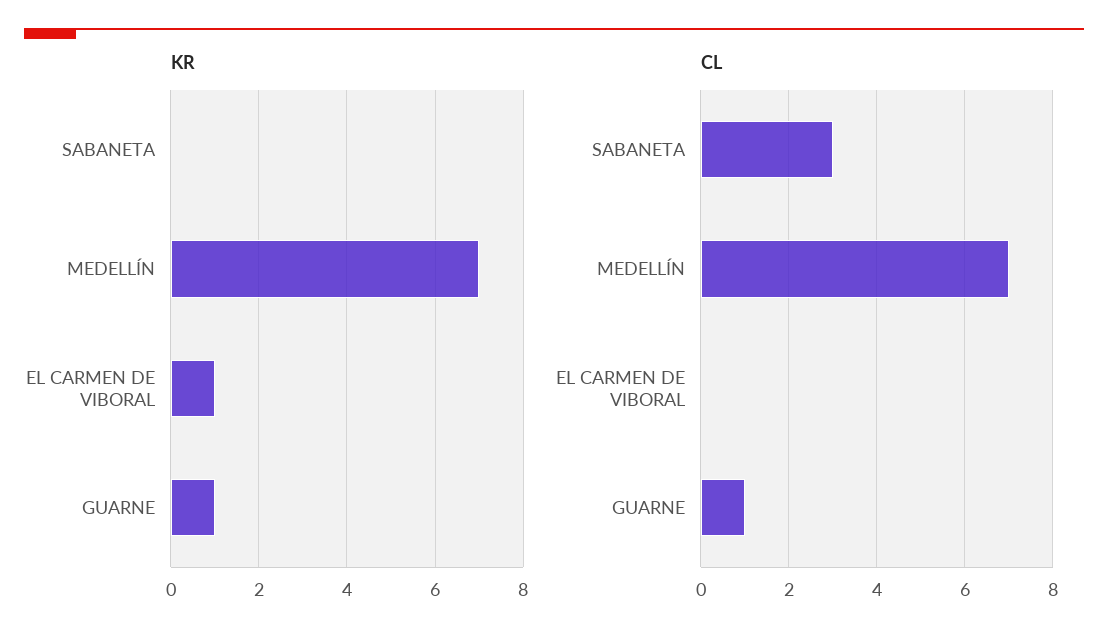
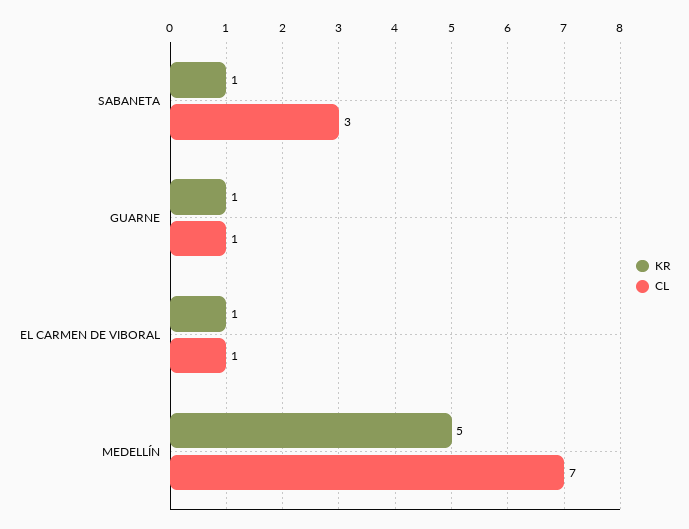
  {
    "KR": {
-     "SABANETA": 0,
+     "SABANETA": 1,
-     "MEDELLÍN": 7,
+     "MEDELLÍN": 5,
      "EL CARMEN DE VIBORAL": 1,
      "GUARNE": 1
    },
    "CL": {
      "SABANETA": 3,
      "MEDELLÍN": 7,
-     "EL CARMEN DE VIBORAL": 0,
+     "EL CARMEN DE VIBORAL": 1,
      "GUARNE": 1
    }
  }

